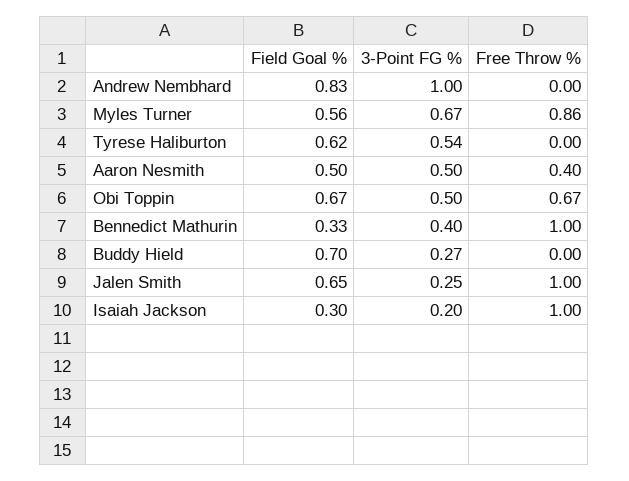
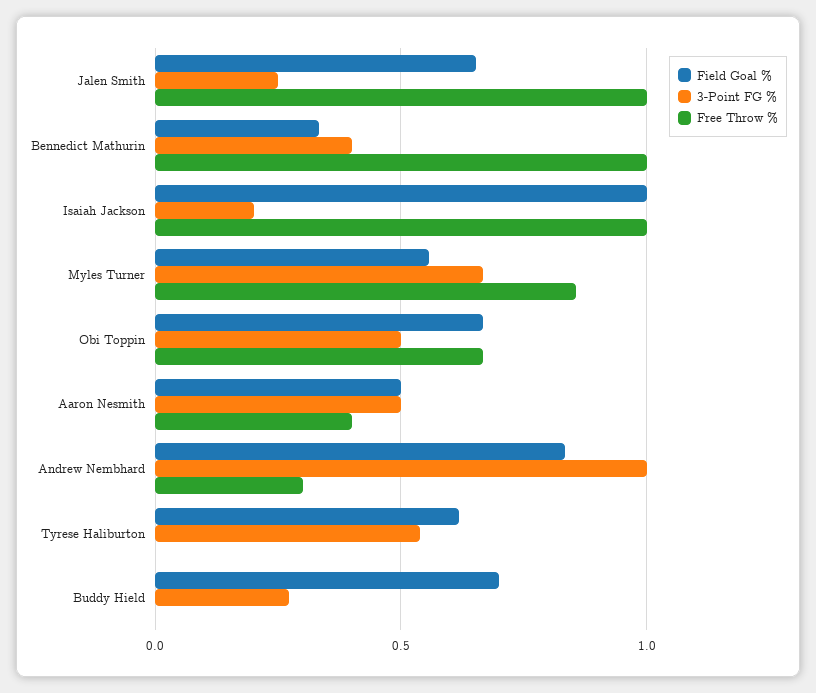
  {
    "Field Goal %": {
      "Andrew Nembhard": 0.83,
      "Myles Turner": 0.56,
      "Tyrese Haliburton": 0.62,
      "Aaron Nesmith": 0.5,
      "Obi Toppin": 0.67,
      "Bennedict Mathurin": 0.33,
      "Buddy Hield": 0.7,
      "Jalen Smith": 0.65,
-     "Isaiah Jackson": 0.3
+     "Isaiah Jackson": 1
    },
    "3-Point FG %": {
      "Andrew Nembhard": 1,
      "Myles Turner": 0.67,
      "Tyrese Haliburton": 0.54,
      "Aaron Nesmith": 0.5,
      "Obi Toppin": 0.5,
      "Bennedict Mathurin": 0.4,
      "Buddy Hield": 0.27,
      "Jalen Smith": 0.25,
      "Isaiah Jackson": 0.2
    },
    "Free Throw %": {
-     "Andrew Nembhard": 0,
+     "Andrew Nembhard": 0.3,
      "Myles Turner": 0.86,
      "Tyrese Haliburton": 0,
      "Aaron Nesmith": 0.4,
      "Obi Toppin": 0.67,
      "Bennedict Mathurin": 1,
      "Buddy Hield": 0,
      "Jalen Smith": 1,
      "Isaiah Jackson": 1
    }
  }

